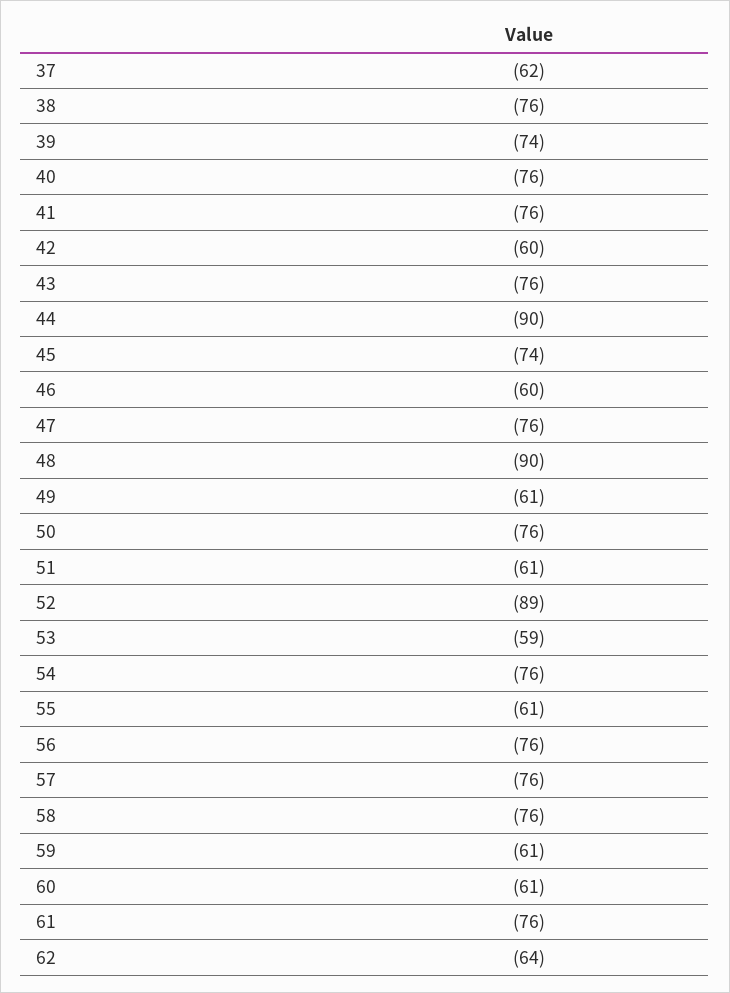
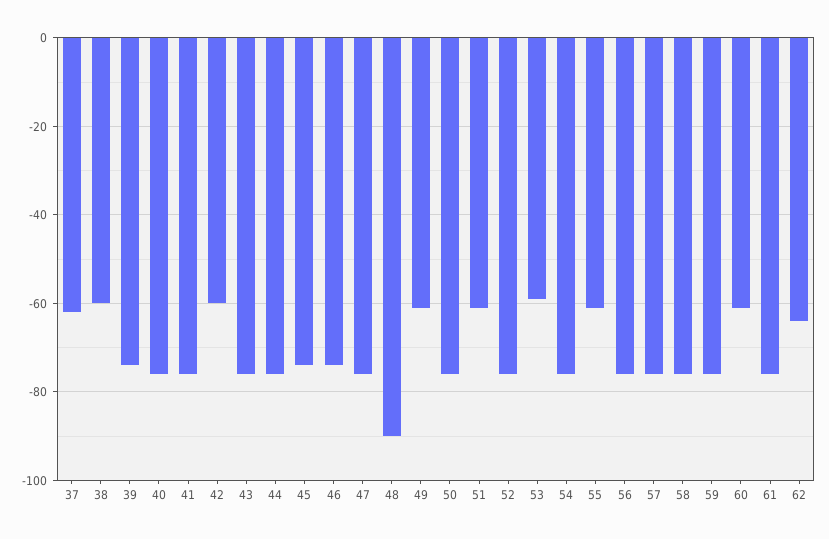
  {
    "37": -62,
-   "38": -76,
+   "38": -60,
    "39": -74,
    "40": -76,
    "41": -76,
    "42": -60,
    "43": -76,
-   "44": -90,
+   "44": -75,
    "45": -74,
-   "46": -60,
+   "46": -75,
    "47": -76,
    "48": -90,
    "49": -61,
    "50": -76,
    "51": -61,
-   "52": -89,
+   "52": -75,
    "53": -59,
    "54": -76,
    "55": -61,
    "56": -76,
    "57": -76,
    "58": -76,
-   "59": -61,
+   "59": -75,
    "60": -61,
    "61": -76,
    "62": -64
  }

